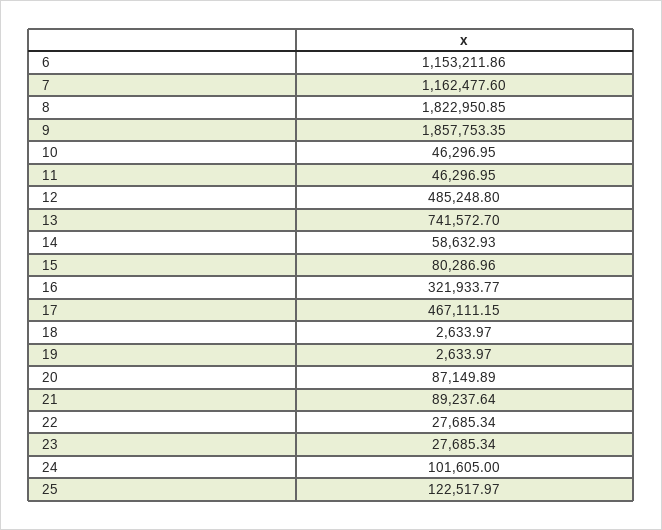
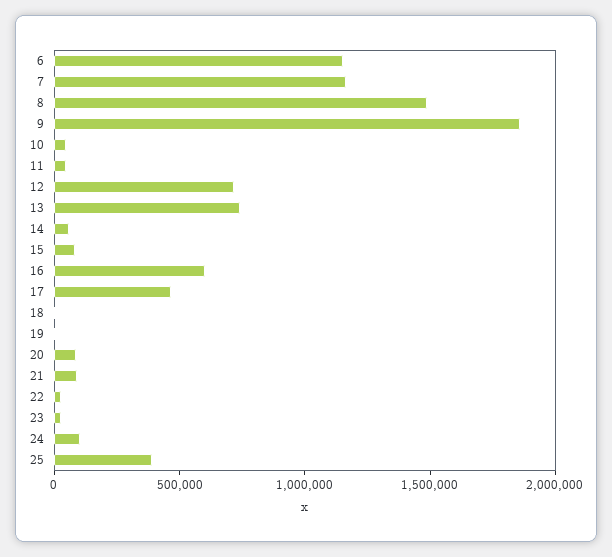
  {
    "6": 1153211.86,
    "7": 1162477.6,
-   "8": 1822950.85,
+   "8": 1500000,
    "9": 1857753.35,
    "10": 46296.95,
    "11": 46296.95,
-   "12": 485248.8,
+   "12": 700000,
    "13": 741572.7,
    "14": 58632.93,
    "15": 80286.96,
-   "16": 321933.77,
+   "16": 600000,
    "17": 467111.15,
    "18": 2633.97,
    "19": 2633.97,
    "20": 87149.89,
    "21": 89237.64,
    "22": 27685.34,
    "23": 27685.34,
    "24": 101605,
-   "25": 122517.97
+   "25": 400000
  }

